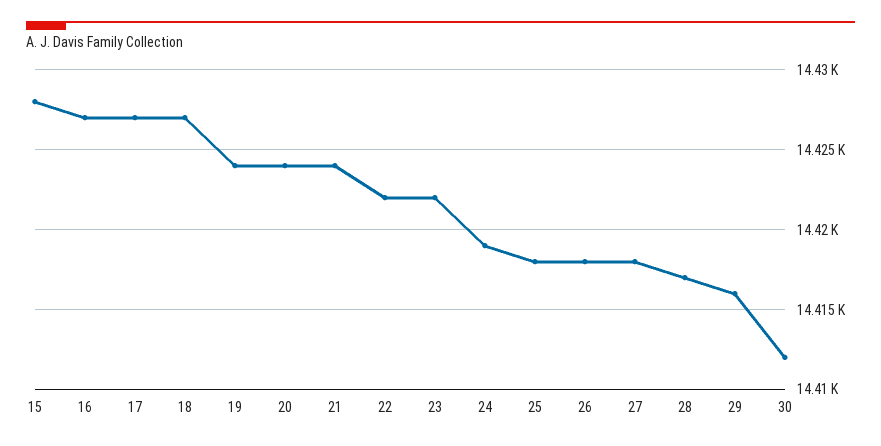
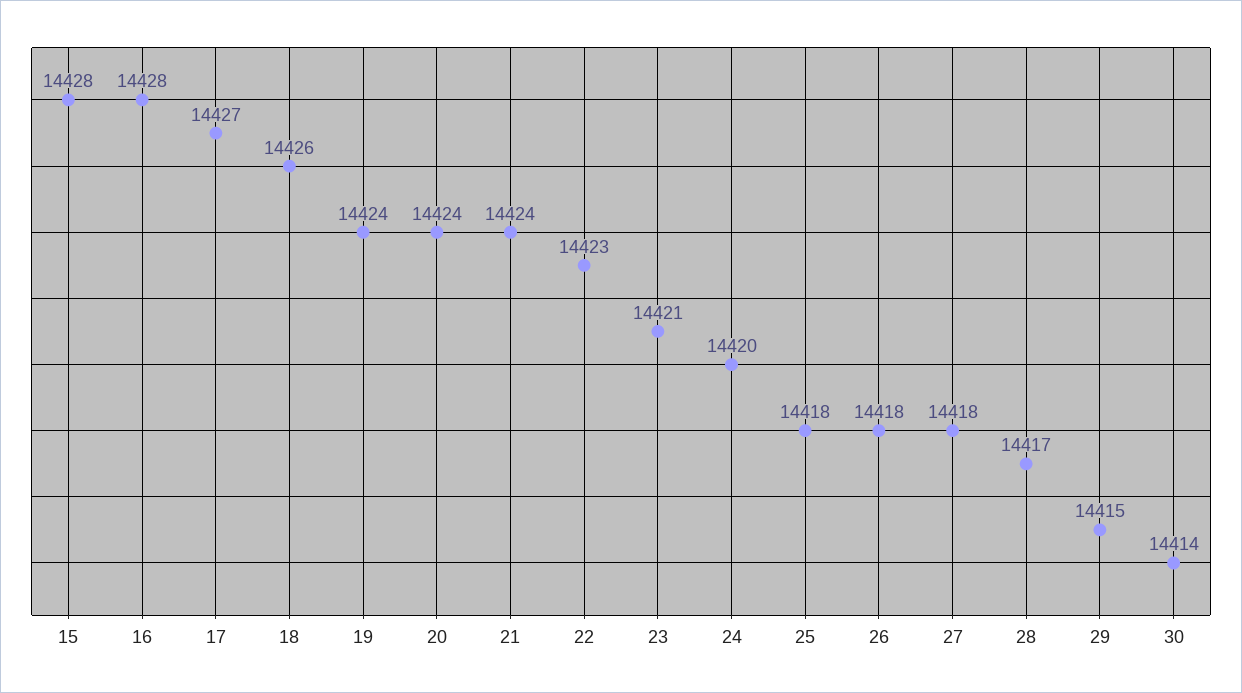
  {
    "15": 14428,
-   "16": 14427,
+   "16": 14428,
    "17": 14427,
-   "18": 14427,
+   "18": 14426,
    "19": 14424,
    "20": 14424,
    "21": 14424,
-   "22": 14422,
+   "22": 14423,
-   "23": 14422,
+   "23": 14421,
-   "24": 14419,
+   "24": 14420,
    "25": 14418,
    "26": 14418,
    "27": 14418,
    "28": 14417,
-   "29": 14416,
+   "29": 14415,
-   "30": 14412
+   "30": 14414
  }

